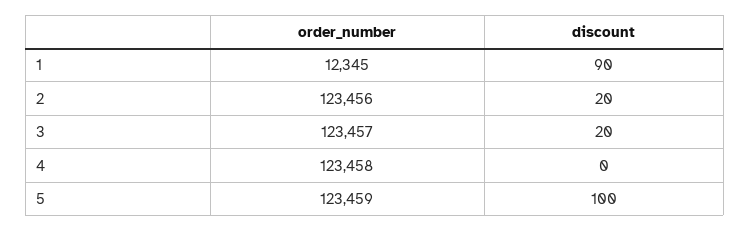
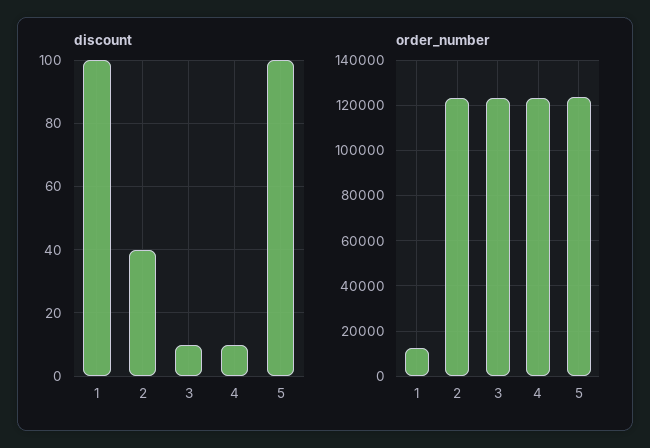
  {
    "order_number": {
      "1": 12345,
      "2": 123456,
      "3": 123457,
      "4": 123458,
      "5": 123459
    },
    "discount": {
-     "1": 90,
+     "1": 100,
-     "2": 20,
+     "2": 40,
-     "3": 20,
+     "3": 10,
-     "4": 0,
+     "4": 10,
      "5": 100
    }
  }

